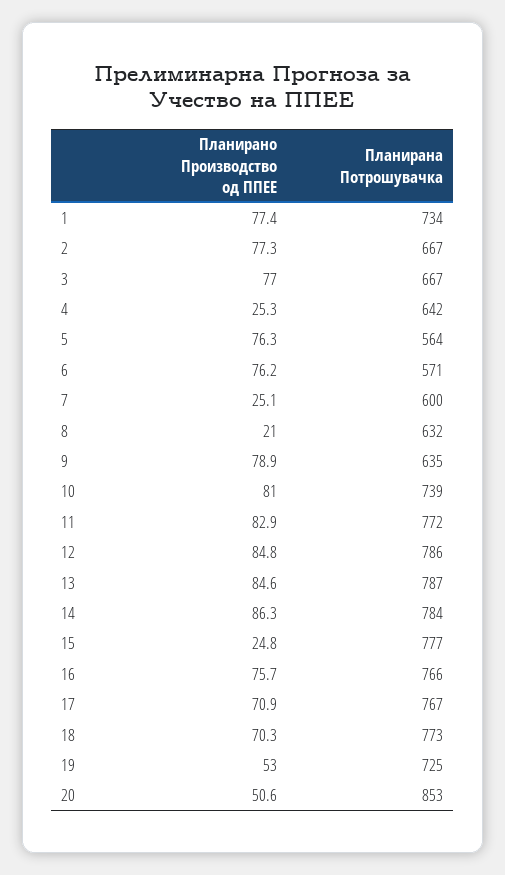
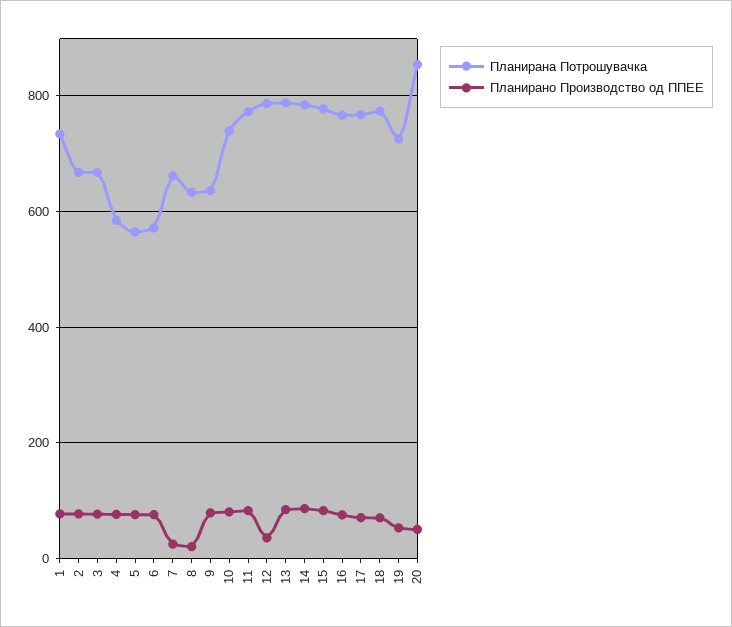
  {
    "Планирано Производство од ППЕЕ": {
      "1": 77.4,
      "2": 77.3,
      "3": 77,
-     "4": 25.3,
+     "4": 80,
      "5": 76.3,
      "6": 76.2,
      "7": 25.1,
      "8": 21,
      "9": 78.9,
      "10": 81,
      "11": 82.9,
-     "12": 84.8,
+     "12": 40,
      "13": 84.6,
      "14": 86.3,
-     "15": 24.8,
+     "15": 80,
      "16": 75.7,
      "17": 70.9,
      "18": 70.3,
      "19": 53,
      "20": 50.6
    },
    "Планирана Потрошувачка": {
      "1": 734,
      "2": 667,
      "3": 667,
-     "4": 642,
+     "4": 580,
      "5": 564,
      "6": 571,
-     "7": 600,
+     "7": 660,
      "8": 632,
      "9": 635,
      "10": 739,
      "11": 772,
      "12": 786,
      "13": 787,
      "14": 784,
      "15": 777,
      "16": 766,
      "17": 767,
      "18": 773,
      "19": 725,
      "20": 853
    }
  }

